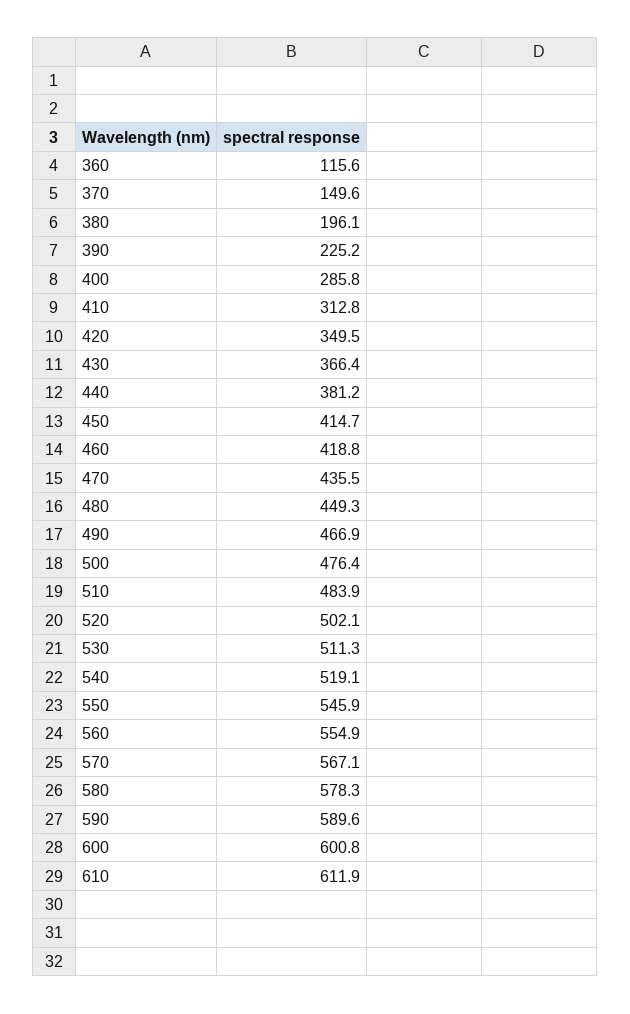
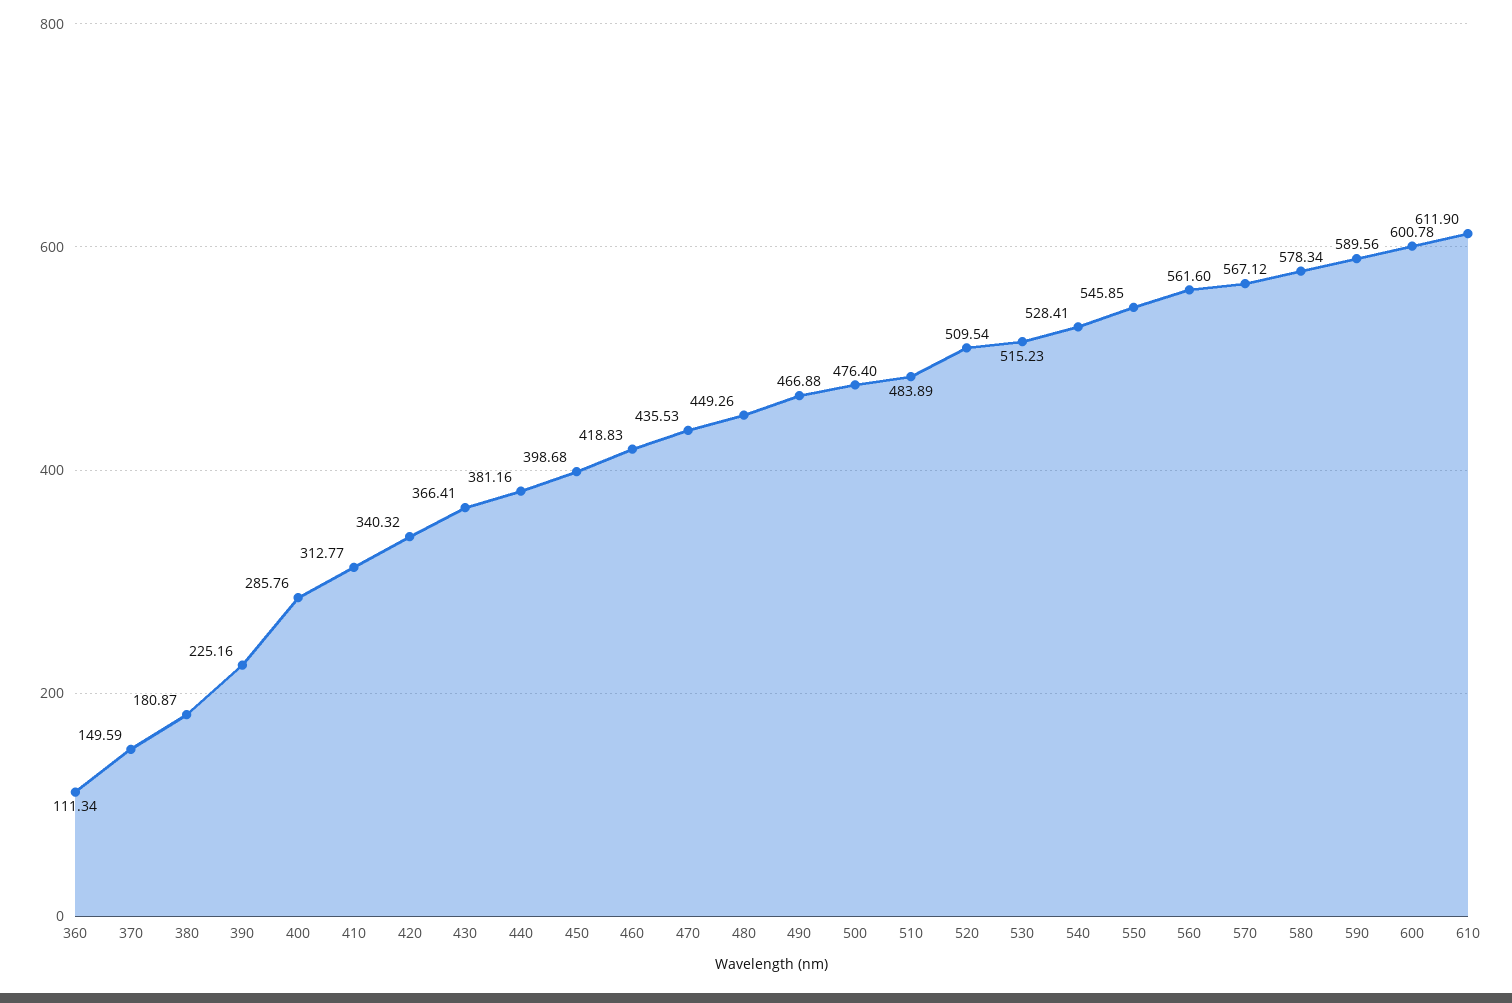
  {
-   "360": 115.6,
+   "360": 111.34,
    "370": 149.59,
-   "380": 196.1,
+   "380": 180.87,
    "390": 225.16,
    "400": 285.76,
    "410": 312.77,
-   "420": 349.5,
+   "420": 340.32,
    "430": 366.41,
    "440": 381.16,
-   "450": 414.7,
+   "450": 398.68,
    "460": 418.83,
    "470": 435.53,
    "480": 449.26,
    "490": 466.88,
    "500": 476.4,
    "510": 483.89,
-   "520": 502.1,
+   "520": 509.54,
-   "530": 511.3,
+   "530": 515.23,
-   "540": 519.1,
+   "540": 528.41,
    "550": 545.85,
-   "560": 554.9,
+   "560": 561.6,
    "570": 567.12,
    "580": 578.34,
    "590": 589.56,
    "600": 600.78,
    "610": 611.9
  }

